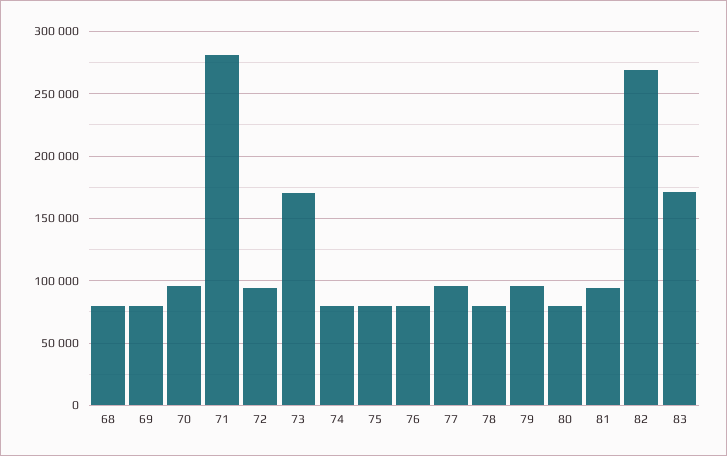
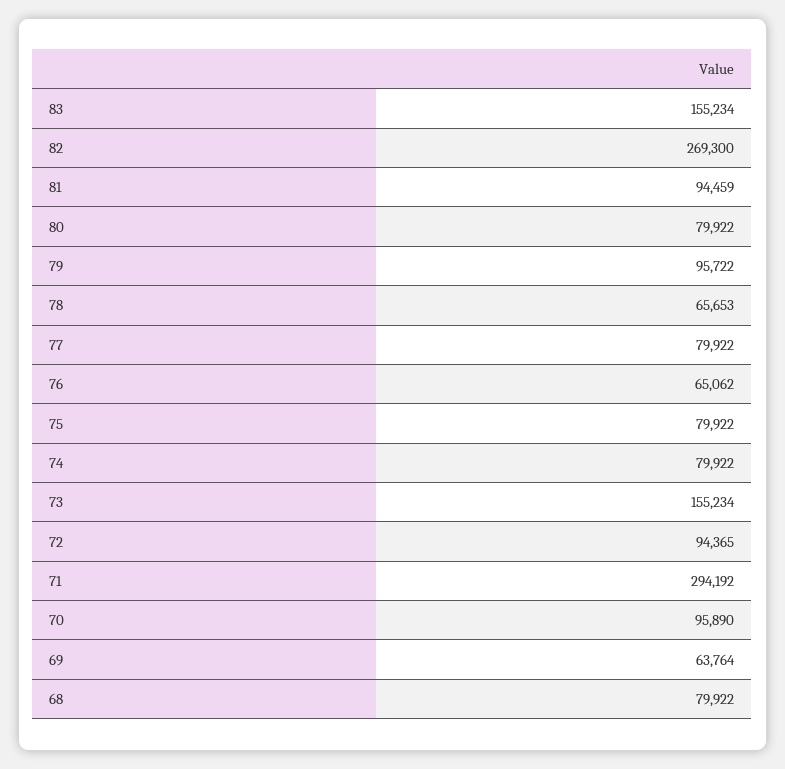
  {
    "68": 79922,
-   "69": 80000,
+   "69": 63764,
    "70": 95890,
-   "71": 280000,
+   "71": 294192,
    "72": 94365,
-   "73": 170000,
+   "73": 155234,
    "74": 79922,
    "75": 79922,
-   "76": 80000,
+   "76": 65062,
-   "77": 95000,
+   "77": 79922,
-   "78": 80000,
+   "78": 65653,
    "79": 95722,
    "80": 79922,
    "81": 94459,
    "82": 269300,
-   "83": 170000
+   "83": 155234
  }

